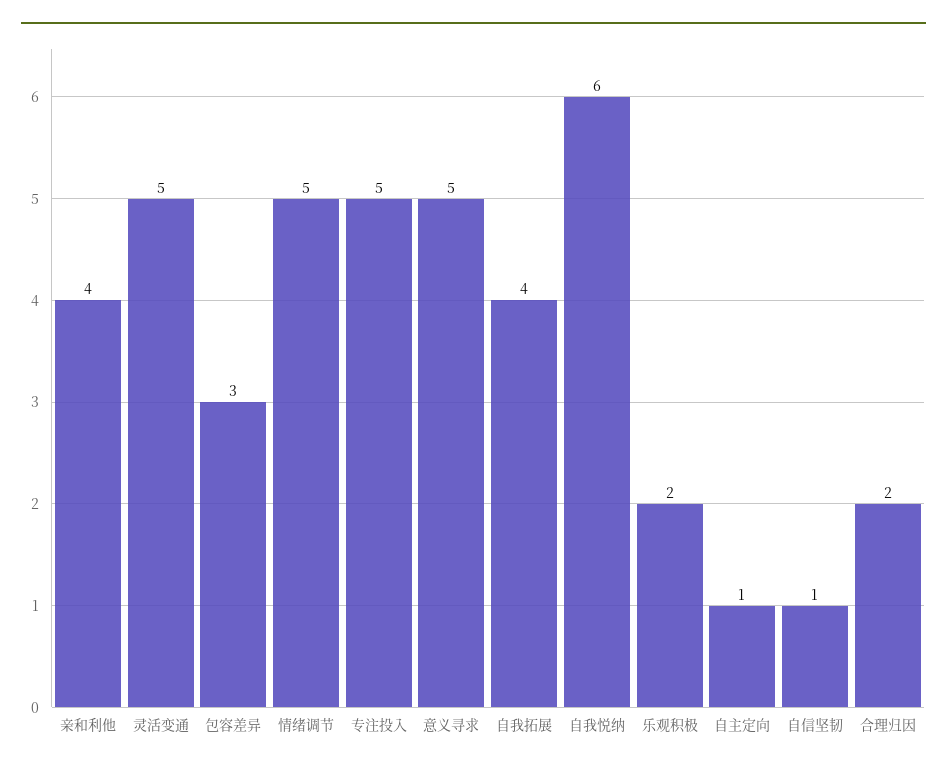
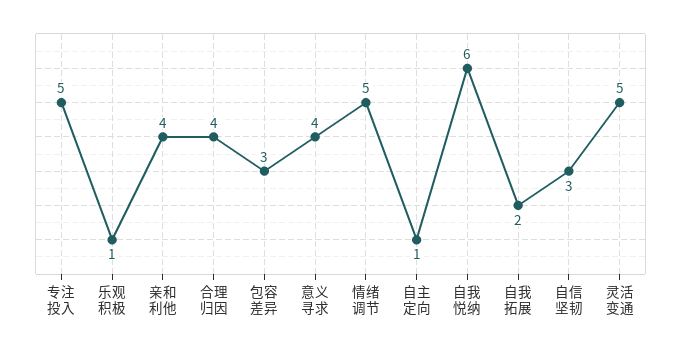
  {
    "亲和利他": 4,
    "灵活变通": 5,
    "包容差异": 3,
    "情绪调节": 5,
    "专注投入": 5,
-   "意义寻求": 5,
+   "意义寻求": 4,
-   "自我拓展": 4,
+   "自我拓展": 2,
    "自我悦纳": 6,
-   "乐观积极": 2,
+   "乐观积极": 1,
    "自主定向": 1,
-   "自信坚韧": 1,
+   "自信坚韧": 3,
-   "合理归因": 2
+   "合理归因": 4
  }

